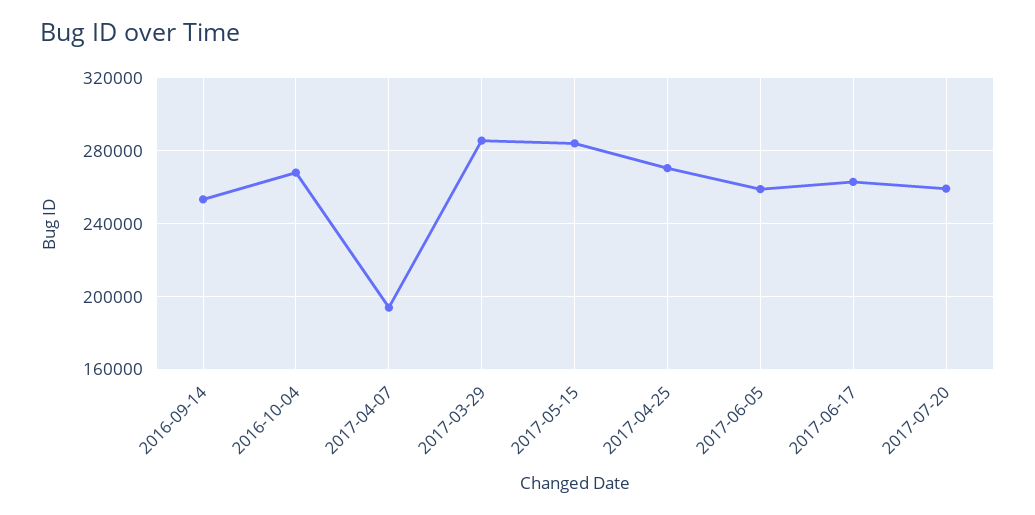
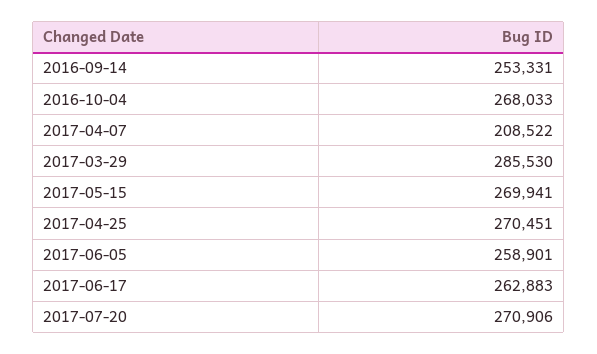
  {
    "2016-09-14": 253331,
    "2016-10-04": 268033,
-   "2017-04-07": 195000,
+   "2017-04-07": 208522,
    "2017-03-29": 285530,
-   "2017-05-15": 285000,
+   "2017-05-15": 269941,
    "2017-04-25": 270451,
    "2017-06-05": 258901,
    "2017-06-17": 262883,
-   "2017-07-20": 260000
+   "2017-07-20": 270906
  }

